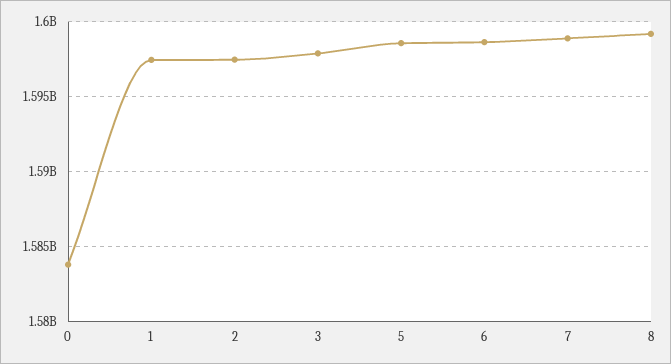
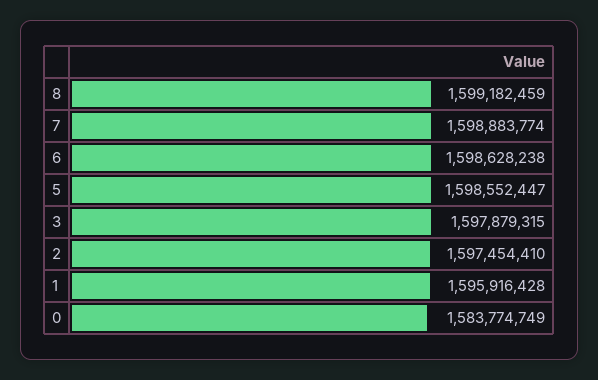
  {
    "0": 1583774749,
-   "1": 1597500000,
+   "1": 1595916428,
    "2": 1597454410,
    "3": 1597879315,
    "5": 1598552447,
    "6": 1598628238,
    "7": 1598883774,
    "8": 1599182459
  }

